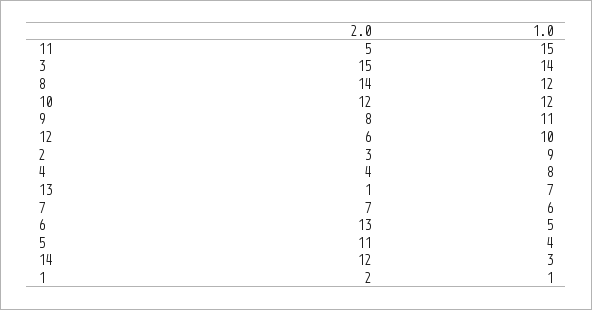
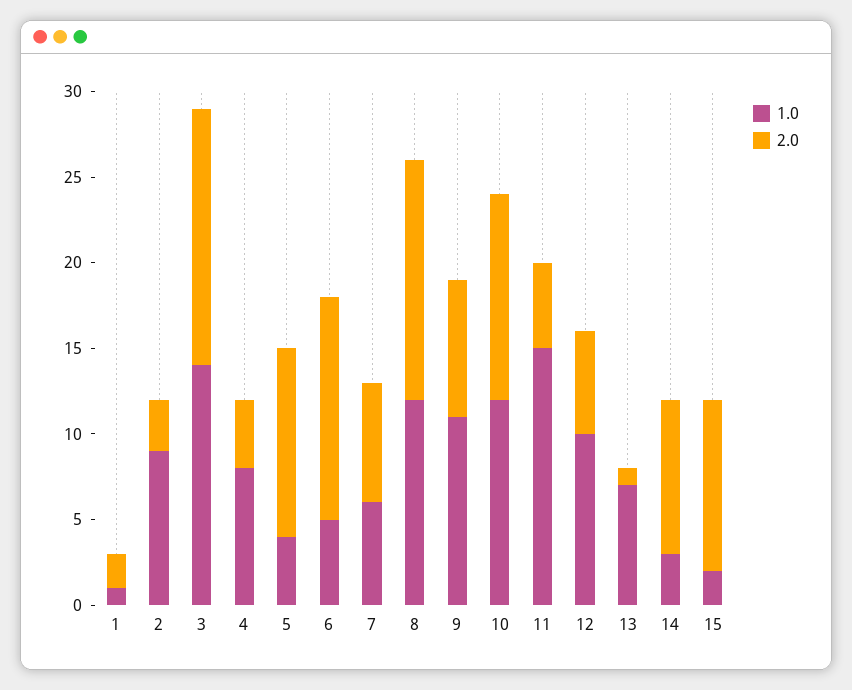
  {
    "2.0": {
      "11": 5,
      "3": 15,
      "8": 14,
      "10": 12,
      "9": 8,
      "12": 6,
      "2": 3,
      "4": 4,
      "13": 1,
      "7": 7,
      "6": 13,
      "5": 11,
-     "14": 12,
+     "14": 9,
-     "1": 2
+     "1": 2,
+     "15": 10
    },
    "1.0": {
      "11": 15,
      "3": 14,
      "8": 12,
      "10": 12,
      "9": 11,
      "12": 10,
      "2": 9,
      "4": 8,
      "13": 7,
      "7": 6,
      "6": 5,
      "5": 4,
      "14": 3,
-     "1": 1
+     "1": 1,
+     "15": 2
    }
  }

